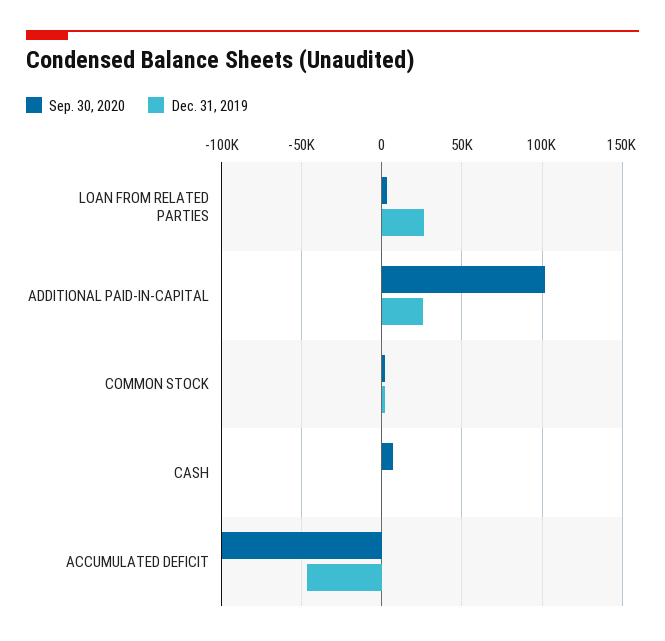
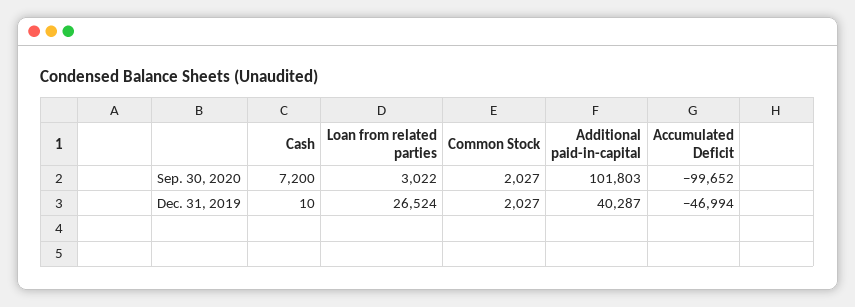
  {
    "Sep. 30, 2020": {
      "LOAN FROM RELATED PARTIES": 3022,
      "ADDITIONAL PAID-IN-CAPITAL": 101803,
      "COMMON STOCK": 2027,
      "CASH": 7200,
      "ACCUMULATED DEFICIT": -99652
    },
    "Dec. 31, 2019": {
      "LOAN FROM RELATED PARTIES": 26524,
-     "ADDITIONAL PAID-IN-CAPITAL": 25000,
+     "ADDITIONAL PAID-IN-CAPITAL": 40287,
      "COMMON STOCK": 2027,
      "CASH": 10,
      "ACCUMULATED DEFICIT": -46994
    }
  }

